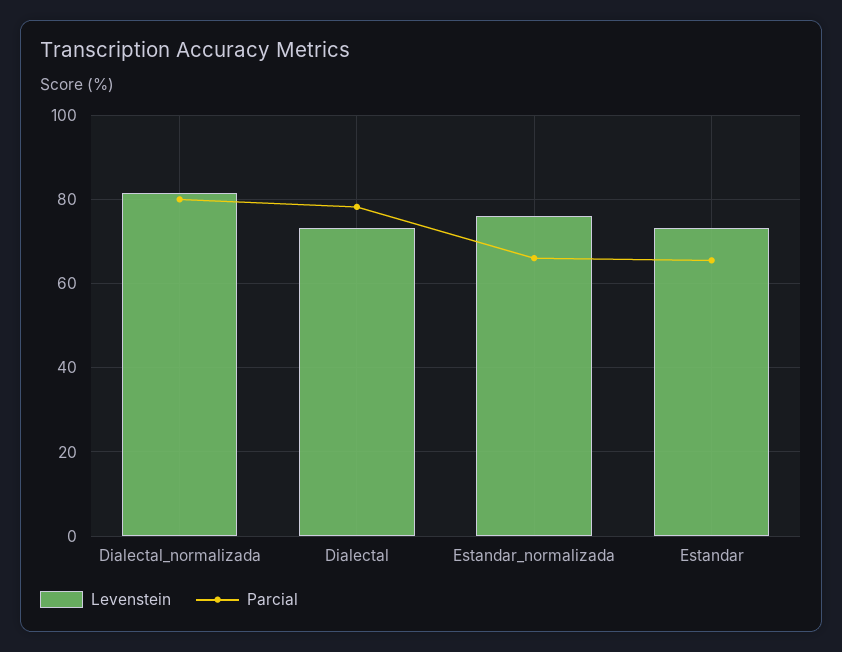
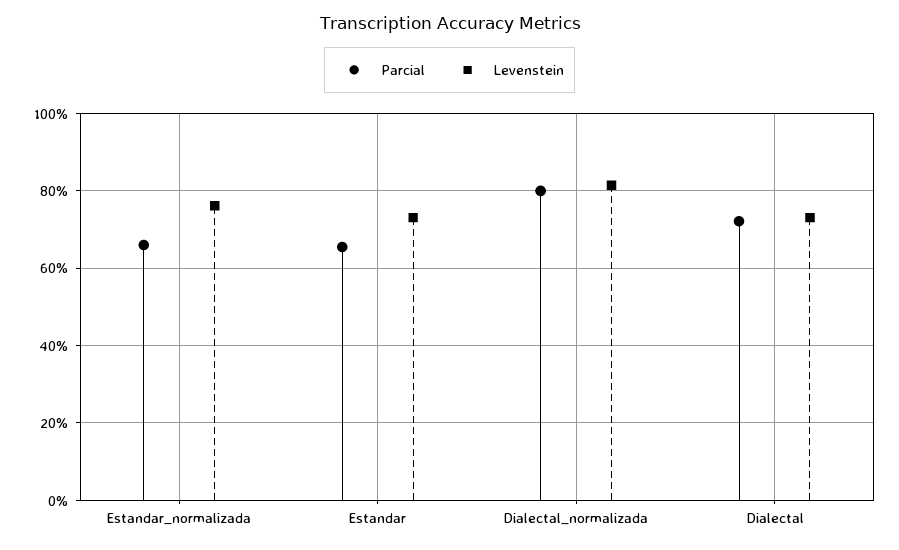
  {
    "Levenstein": {
      "Dialectal_normalizada": 82,
      "Dialectal": 74,
      "Estandar_normalizada": 76,
      "Estandar": 74
    },
    "Parcial": {
      "Dialectal_normalizada": 80,
-     "Dialectal": 78,
+     "Dialectal": 72,
      "Estandar_normalizada": 66,
      "Estandar": 66
    }
  }

